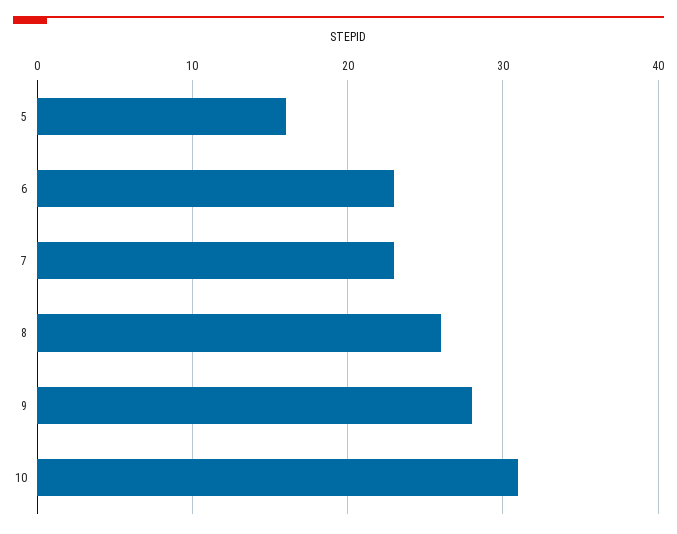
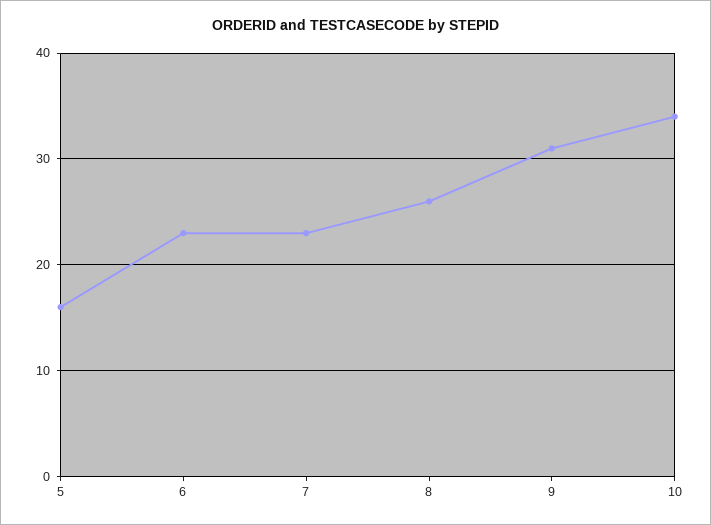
  {
    "5": 16,
    "6": 23,
    "7": 23,
    "8": 26,
-   "9": 28,
+   "9": 31,
-   "10": 31
+   "10": 34
  }

